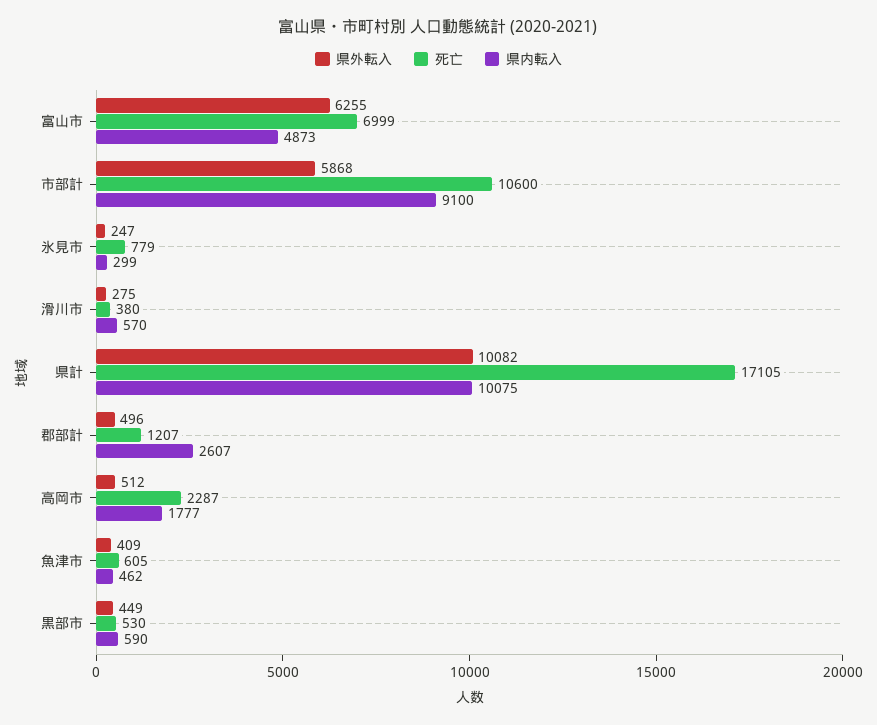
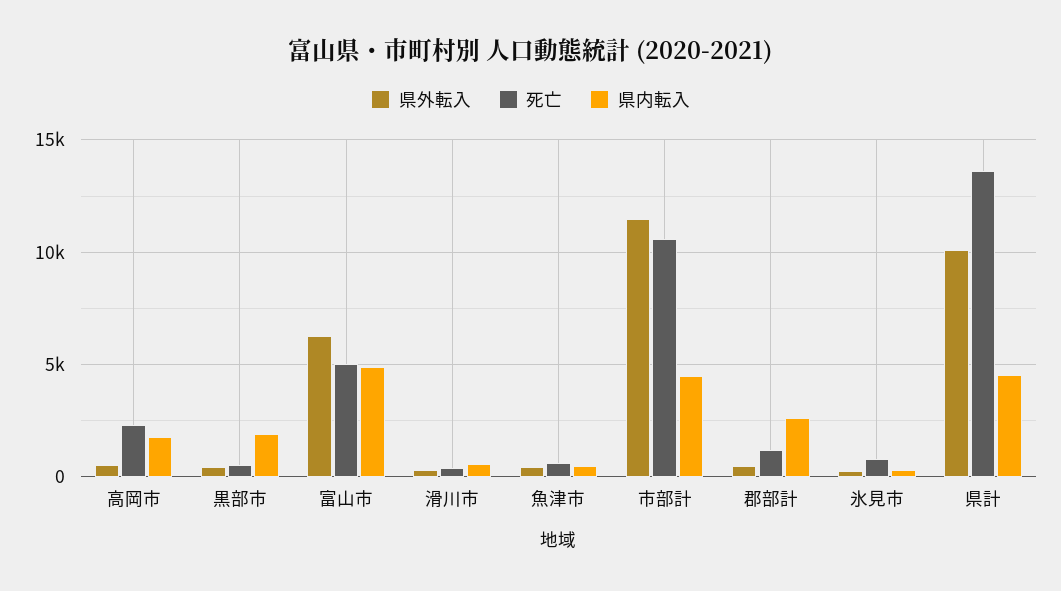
  {
    "県外転入": {
      "富山市": 6255,
-     "市部計": 5868,
+     "市部計": 11500,
      "氷見市": 247,
      "滑川市": 275,
      "県計": 10082,
      "郡部計": 496,
      "高岡市": 512,
      "魚津市": 409,
      "黒部市": 449
    },
    "死亡": {
-     "富山市": 6999,
+     "富山市": 5000,
      "市部計": 10600,
      "氷見市": 779,
      "滑川市": 380,
-     "県計": 17105,
+     "県計": 13500,
      "郡部計": 1207,
      "高岡市": 2287,
      "魚津市": 605,
      "黒部市": 530
    },
    "県内転入": {
      "富山市": 4873,
-     "市部計": 9100,
+     "市部計": 4500,
      "氷見市": 299,
      "滑川市": 570,
-     "県計": 10075,
+     "県計": 4500,
      "郡部計": 2607,
      "高岡市": 1777,
      "魚津市": 462,
-     "黒部市": 590
+     "黒部市": 2000
    }
  }

